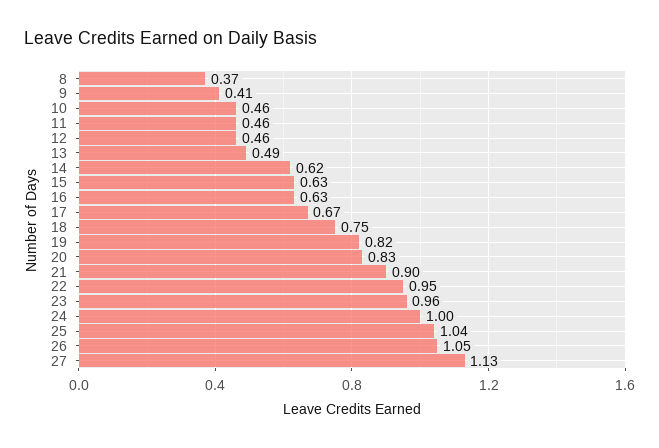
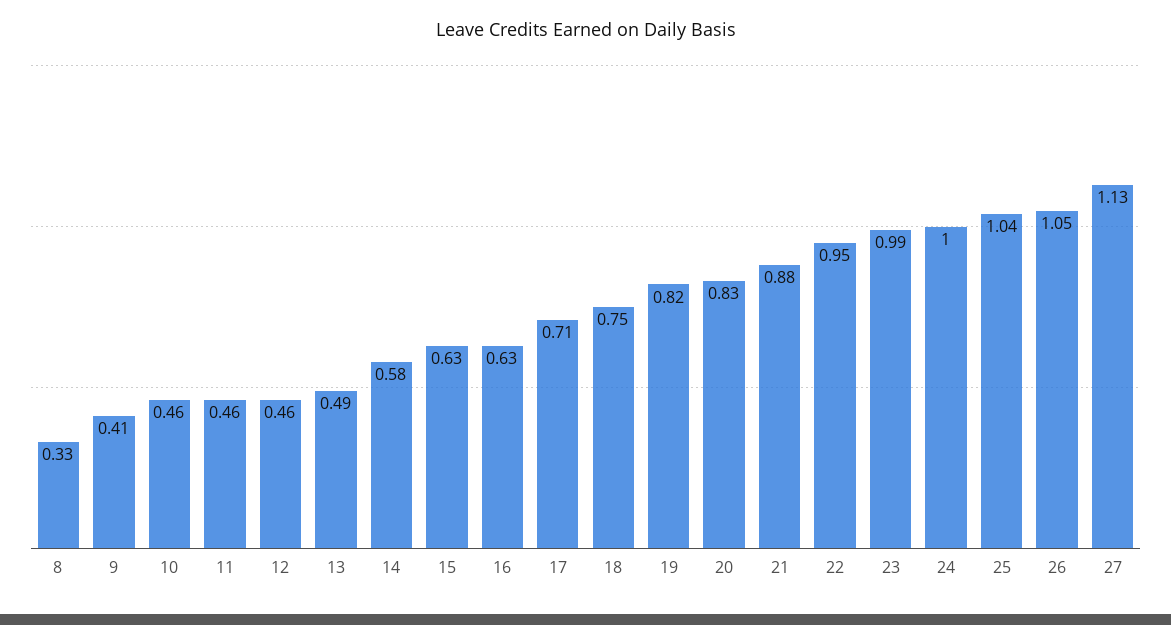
  {
-   "8": 0.37,
+   "8": 0.33,
    "9": 0.41,
    "10": 0.46,
    "11": 0.46,
    "12": 0.46,
    "13": 0.49,
-   "14": 0.62,
+   "14": 0.58,
    "15": 0.63,
    "16": 0.63,
-   "17": 0.67,
+   "17": 0.71,
    "18": 0.75,
    "19": 0.82,
    "20": 0.83,
-   "21": 0.9,
+   "21": 0.88,
    "22": 0.95,
-   "23": 0.96,
+   "23": 0.99,
    "24": 1,
    "25": 1.04,
    "26": 1.05,
    "27": 1.13
  }

